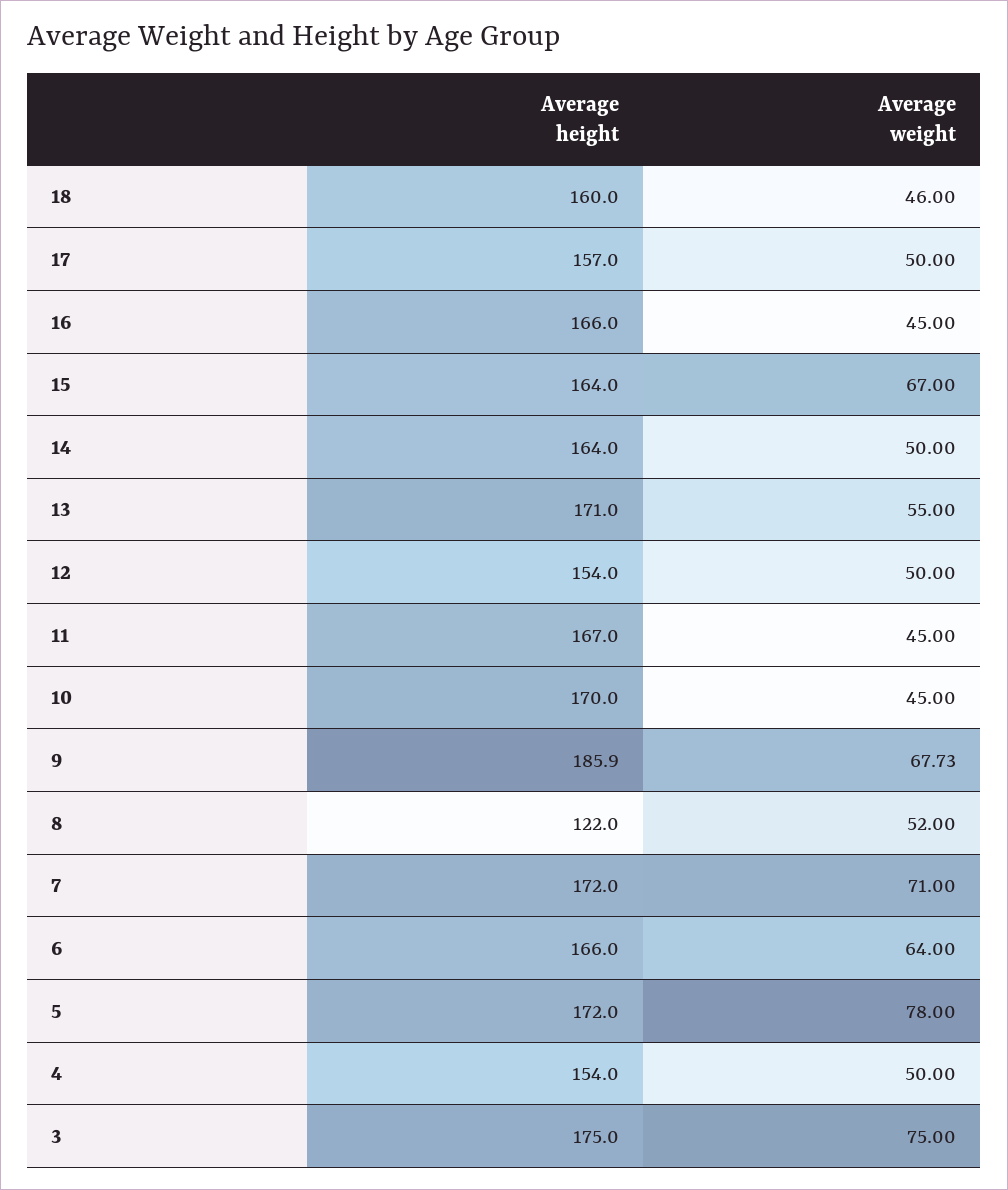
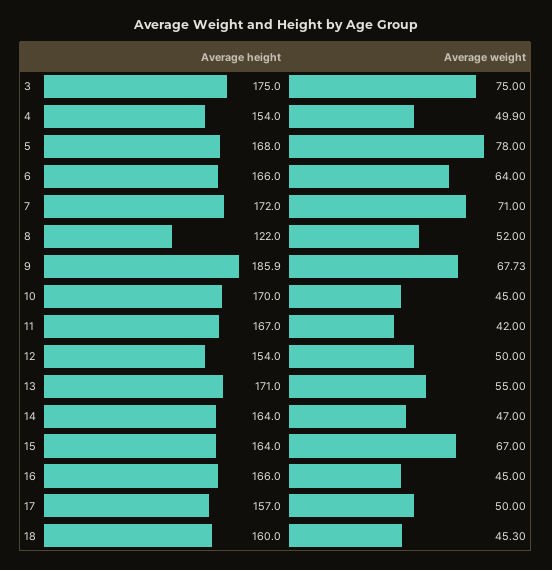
  {
    "Average height": {
      "18": 160,
      "17": 157,
      "16": 166,
      "15": 164,
      "14": 164,
      "13": 171,
      "12": 154,
      "11": 167,
      "10": 170,
      "9": 185.9,
      "8": 122,
      "7": 172,
      "6": 166,
-     "5": 172,
+     "5": 168,
      "4": 154,
      "3": 175
    },
    "Average weight": {
-     "18": 46,
+     "18": 45.3,
      "17": 50,
      "16": 45,
      "15": 67,
-     "14": 50,
+     "14": 47,
      "13": 55,
      "12": 50,
-     "11": 45,
+     "11": 42,
      "10": 45,
      "9": 67.73,
      "8": 52,
      "7": 71,
      "6": 64,
      "5": 78,
-     "4": 50,
+     "4": 49.9,
      "3": 75
    }
  }

